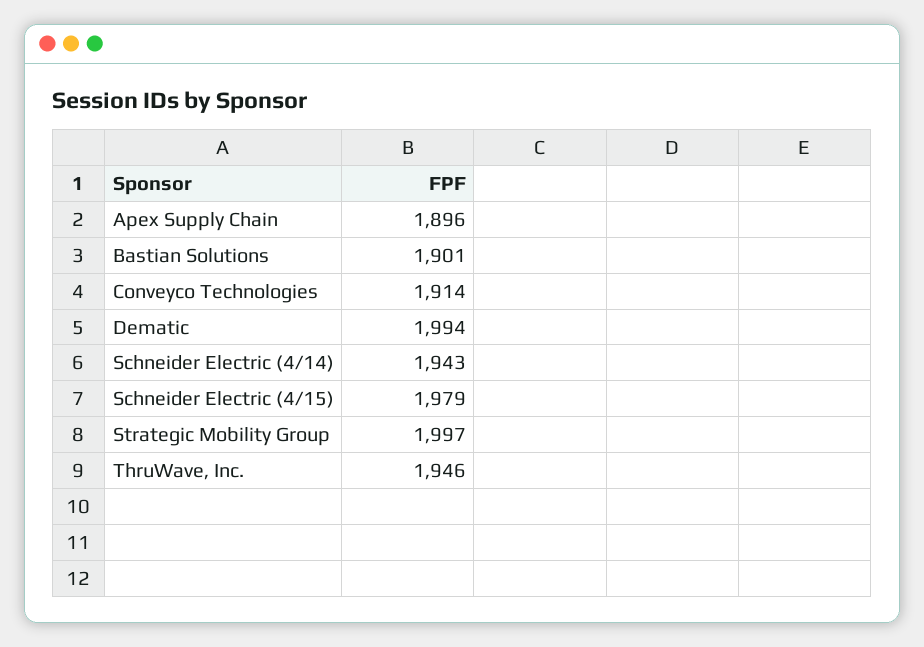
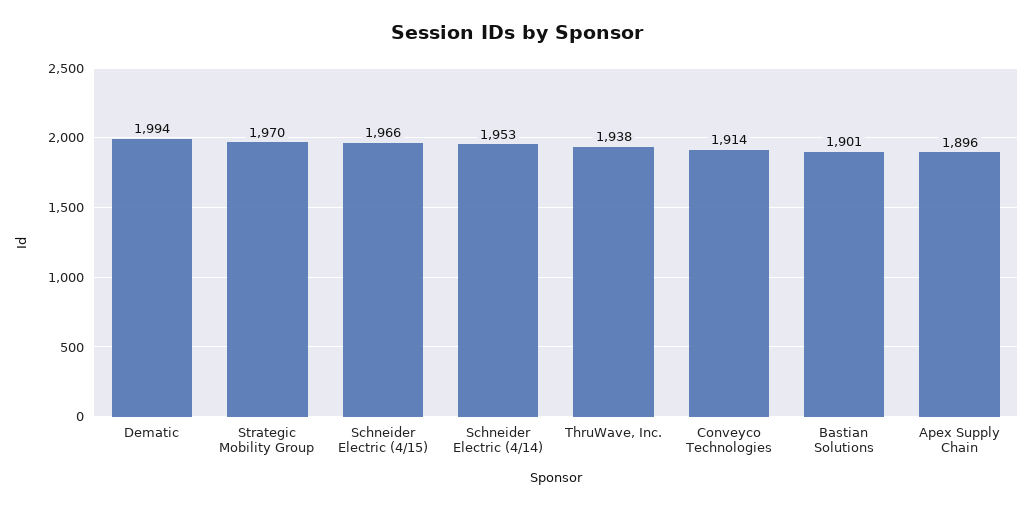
  {
    "Apex Supply Chain": 1896,
    "Bastian Solutions": 1901,
    "Conveyco Technologies": 1914,
    "Dematic": 1994,
-   "Schneider Electric (4/14)": 1943,
+   "Schneider Electric (4/14)": 1953,
-   "Schneider Electric (4/15)": 1979,
+   "Schneider Electric (4/15)": 1966,
-   "Strategic Mobility Group": 1997,
+   "Strategic Mobility Group": 1970,
-   "ThruWave, Inc.": 1946
+   "ThruWave, Inc.": 1938
  }

